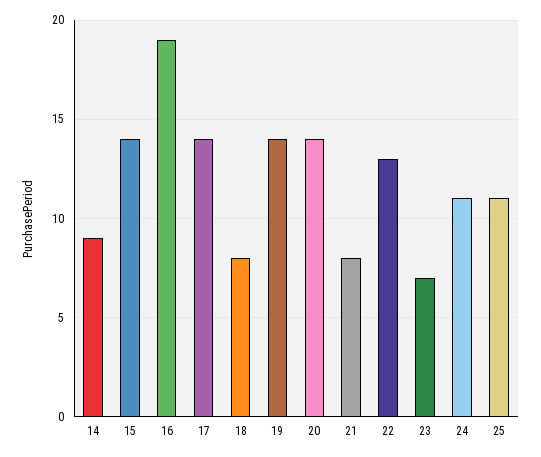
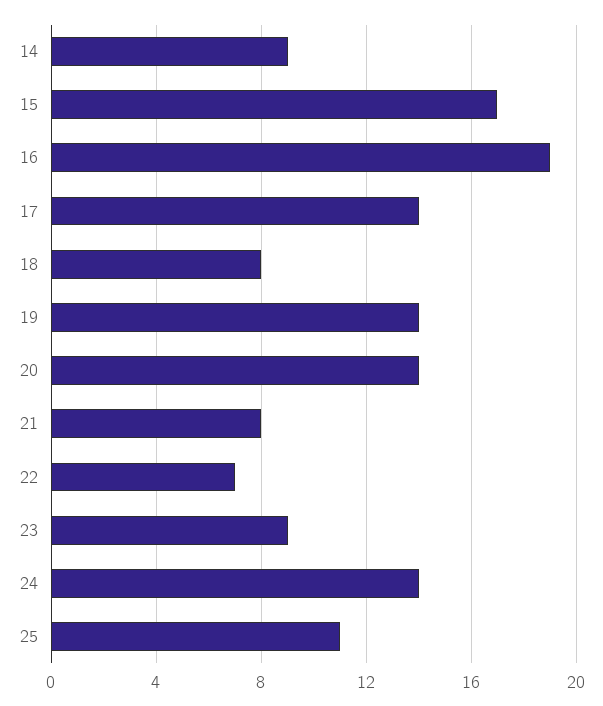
  {
    "14": 9,
-   "15": 14,
+   "15": 17,
    "16": 19,
    "17": 14,
    "18": 8,
    "19": 14,
    "20": 14,
    "21": 8,
-   "22": 13,
+   "22": 7,
-   "23": 7,
+   "23": 9,
-   "24": 11,
+   "24": 14,
    "25": 11
  }

